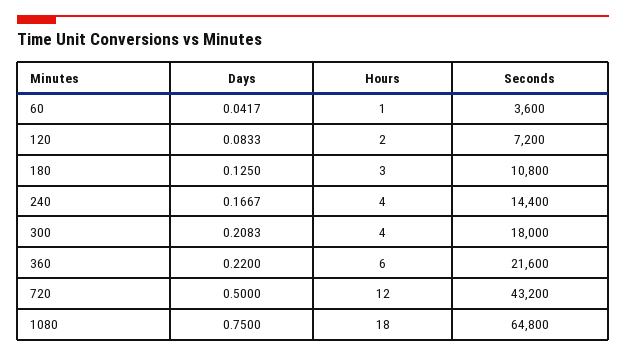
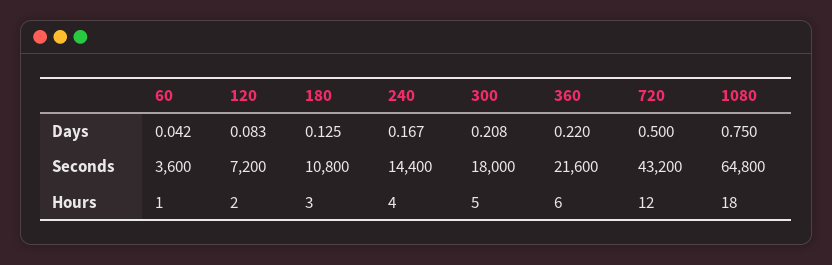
  {
    "Days": {
      "60": 0.0417,
      "120": 0.0833,
      "180": 0.125,
      "240": 0.1667,
      "300": 0.2083,
      "360": 0.22,
      "720": 0.5,
      "1080": 0.75
    },
    "Hours": {
      "60": 1,
      "120": 2,
      "180": 3,
      "240": 4,
-     "300": 4,
+     "300": 5,
      "360": 6,
      "720": 12,
      "1080": 18
    },
    "Seconds": {
      "60": 3600,
      "120": 7200,
      "180": 10800,
      "240": 14400,
      "300": 18000,
      "360": 21600,
      "720": 43200,
      "1080": 64800
    }
  }

